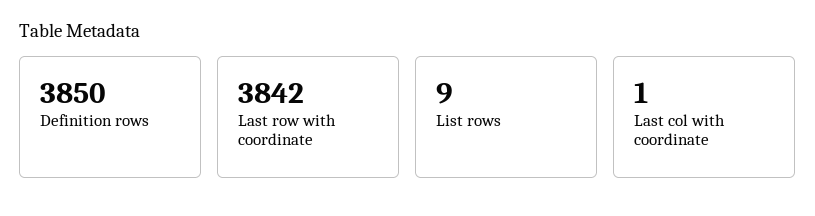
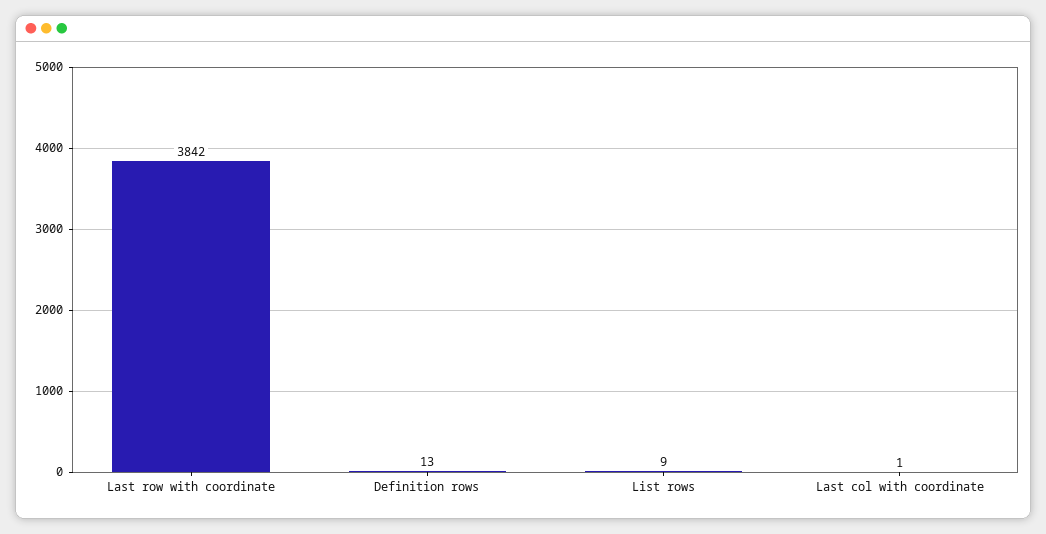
  {
-   "Definition rows": 3850,
+   "Definition rows": 13,
    "Last row with coordinate": 3842,
    "List rows": 9,
    "Last col with coordinate": 1
  }

